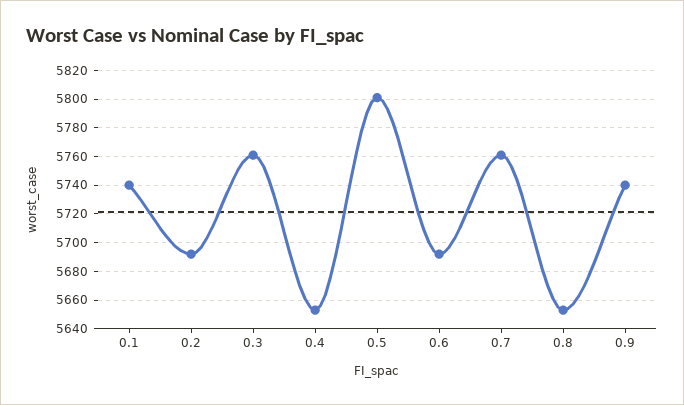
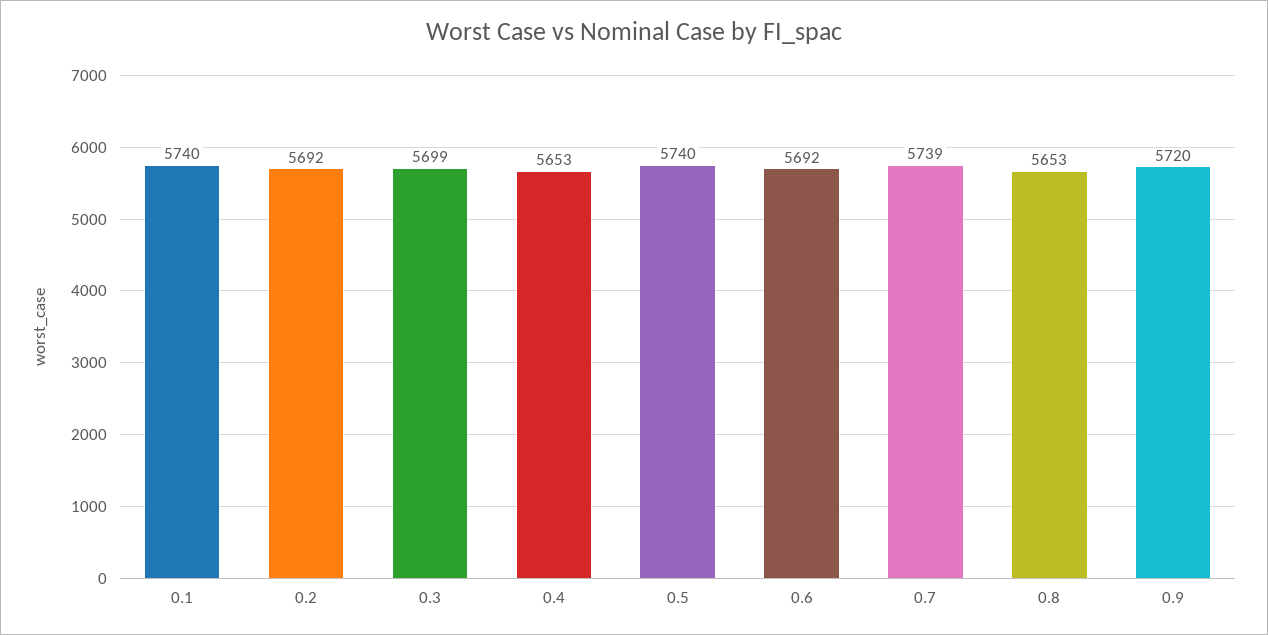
  {
    "0.1": 5740,
    "0.2": 5692,
-   "0.3": 5760,
+   "0.3": 5699,
    "0.4": 5653,
-   "0.5": 5800,
+   "0.5": 5740,
    "0.6": 5692,
-   "0.7": 5760,
+   "0.7": 5739,
    "0.8": 5653,
-   "0.9": 5740
+   "0.9": 5720
  }

